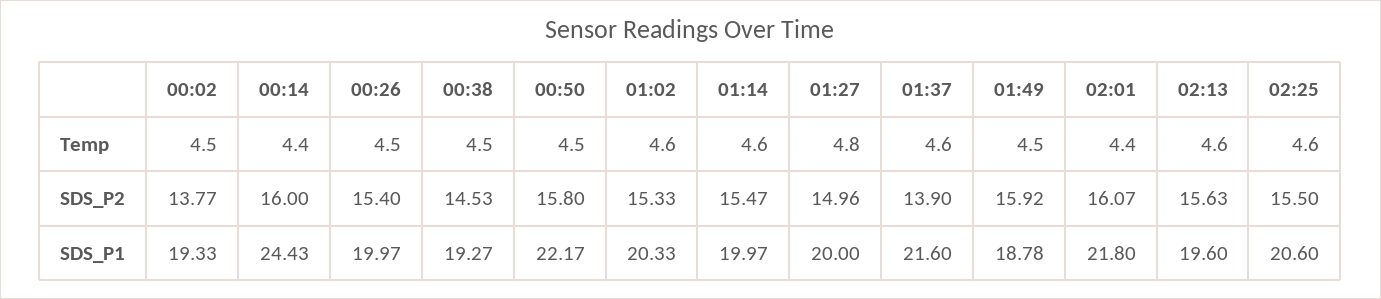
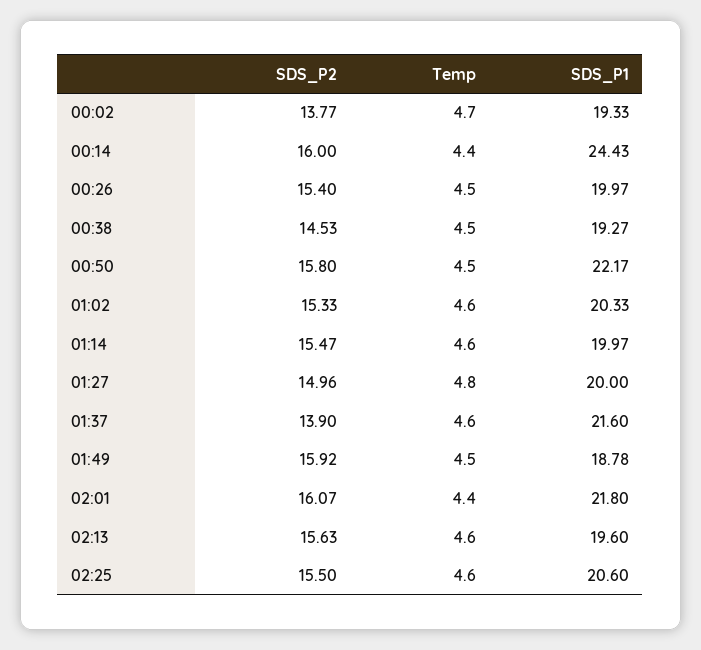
  {
    "00:02": {
-     "Temp": 4.5,
+     "Temp": 4.7,
      "SDS_P2": 13.77,
      "SDS_P1": 19.33
    },
    "00:14": {
      "Temp": 4.4,
      "SDS_P2": 16,
      "SDS_P1": 24.43
    },
    "00:26": {
      "Temp": 4.5,
      "SDS_P2": 15.4,
      "SDS_P1": 19.97
    },
    "00:38": {
      "Temp": 4.5,
      "SDS_P2": 14.53,
      "SDS_P1": 19.27
    },
    "00:50": {
      "Temp": 4.5,
      "SDS_P2": 15.8,
      "SDS_P1": 22.17
    },
    "01:02": {
      "Temp": 4.6,
      "SDS_P2": 15.33,
      "SDS_P1": 20.33
    },
    "01:14": {
      "Temp": 4.6,
      "SDS_P2": 15.47,
      "SDS_P1": 19.97
    },
    "01:27": {
      "Temp": 4.8,
      "SDS_P2": 14.96,
      "SDS_P1": 20
    },
    "01:37": {
      "Temp": 4.6,
      "SDS_P2": 13.9,
      "SDS_P1": 21.6
    },
    "01:49": {
      "Temp": 4.5,
      "SDS_P2": 15.92,
      "SDS_P1": 18.78
    },
    "02:01": {
      "Temp": 4.4,
      "SDS_P2": 16.07,
      "SDS_P1": 21.8
    },
    "02:13": {
      "Temp": 4.6,
      "SDS_P2": 15.63,
      "SDS_P1": 19.6
    },
    "02:25": {
      "Temp": 4.6,
      "SDS_P2": 15.5,
      "SDS_P1": 20.6
    }
  }

